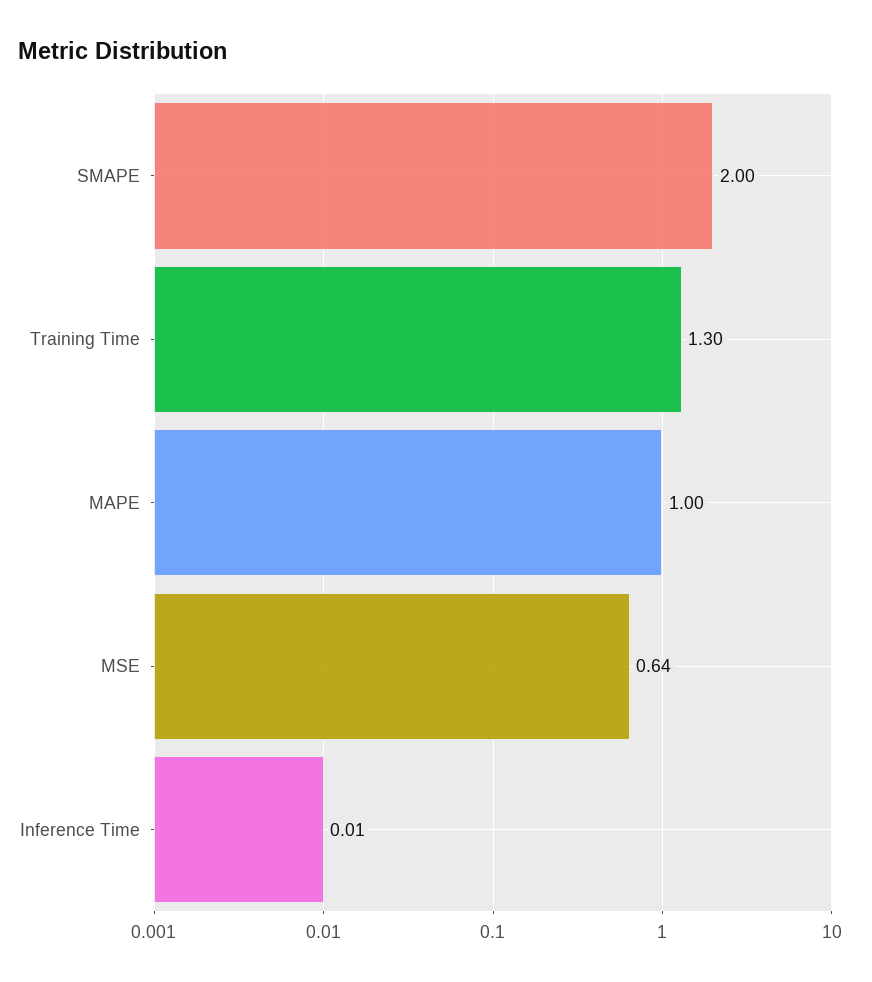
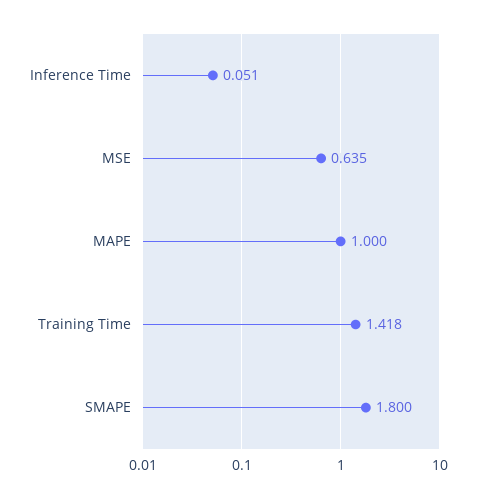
  {
-   "SMAPE": 2,
+   "SMAPE": 1.8,
-   "Training Time": 1.3,
+   "Training Time": 1.418,
    "MAPE": 1,
    "MSE": 0.635,
-   "Inference Time": 0.01
+   "Inference Time": 0.051
  }

